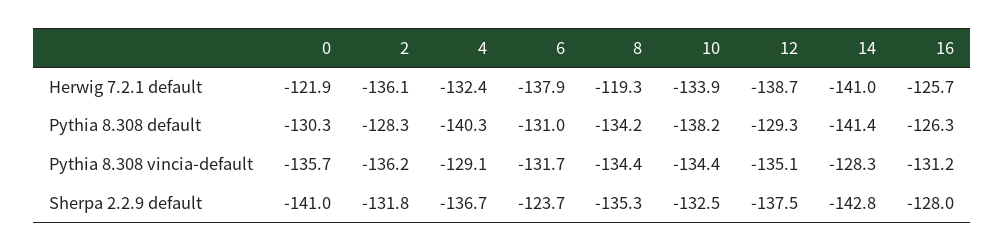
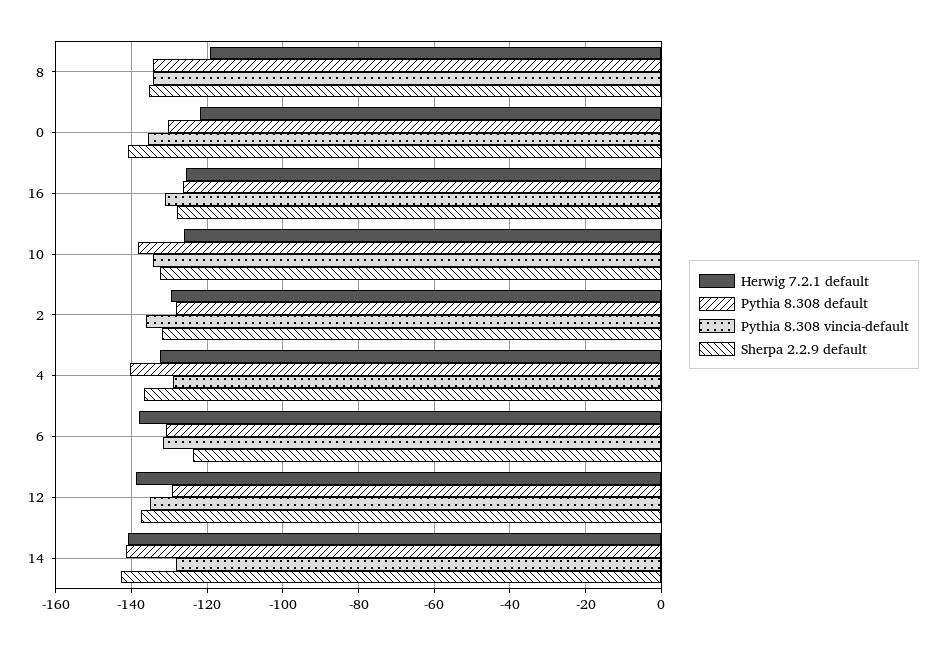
  {
    "Herwig 7.2.1 default": {
      "0": -121.9,
-     "2": -136.1,
+     "2": -130,
      "4": -132.4,
      "6": -137.9,
      "8": -119.3,
-     "10": -133.9,
+     "10": -126,
      "12": -138.7,
      "14": -141,
      "16": -125.7
    },
    "Pythia 8.308 default": {
      "0": -130.3,
      "2": -128.3,
      "4": -140.3,
      "6": -131,
      "8": -134.2,
      "10": -138.2,
      "12": -129.3,
      "14": -141.4,
      "16": -126.3
    },
    "Pythia 8.308 vincia-default": {
      "0": -135.7,
      "2": -136.2,
      "4": -129.1,
      "6": -131.7,
      "8": -134.4,
      "10": -134.4,
      "12": -135.1,
      "14": -128.3,
      "16": -131.2
    },
    "Sherpa 2.2.9 default": {
      "0": -141,
      "2": -131.8,
      "4": -136.7,
      "6": -123.7,
      "8": -135.3,
      "10": -132.5,
      "12": -137.5,
      "14": -142.8,
      "16": -128
    }
  }

